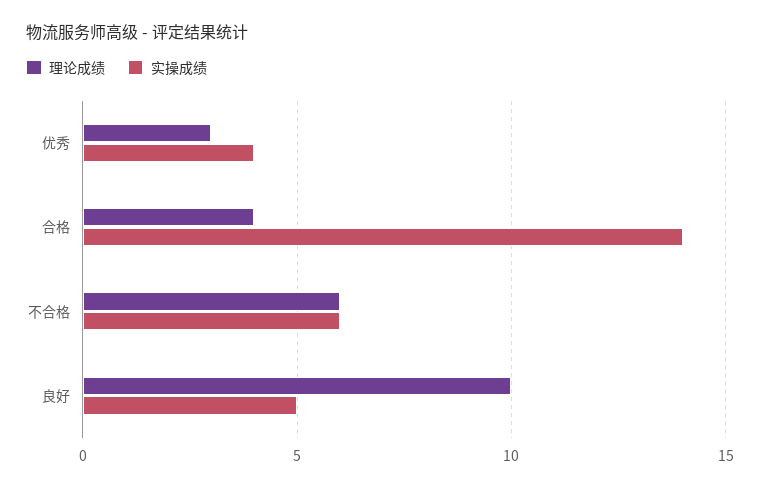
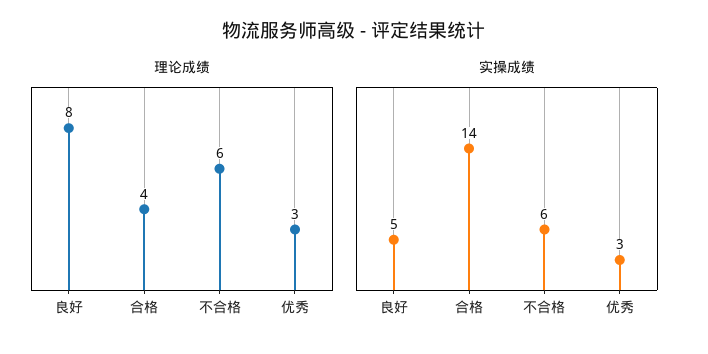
  {
    "理论成绩": {
      "优秀": 3,
      "合格": 4,
      "不合格": 6,
-     "良好": 10
+     "良好": 8
    },
    "实操成绩": {
-     "优秀": 4,
+     "优秀": 3,
      "合格": 14,
      "不合格": 6,
      "良好": 5
    }
  }

